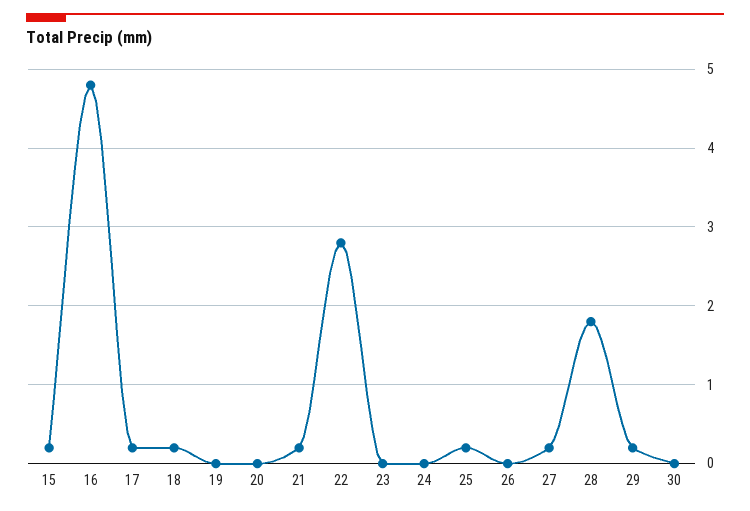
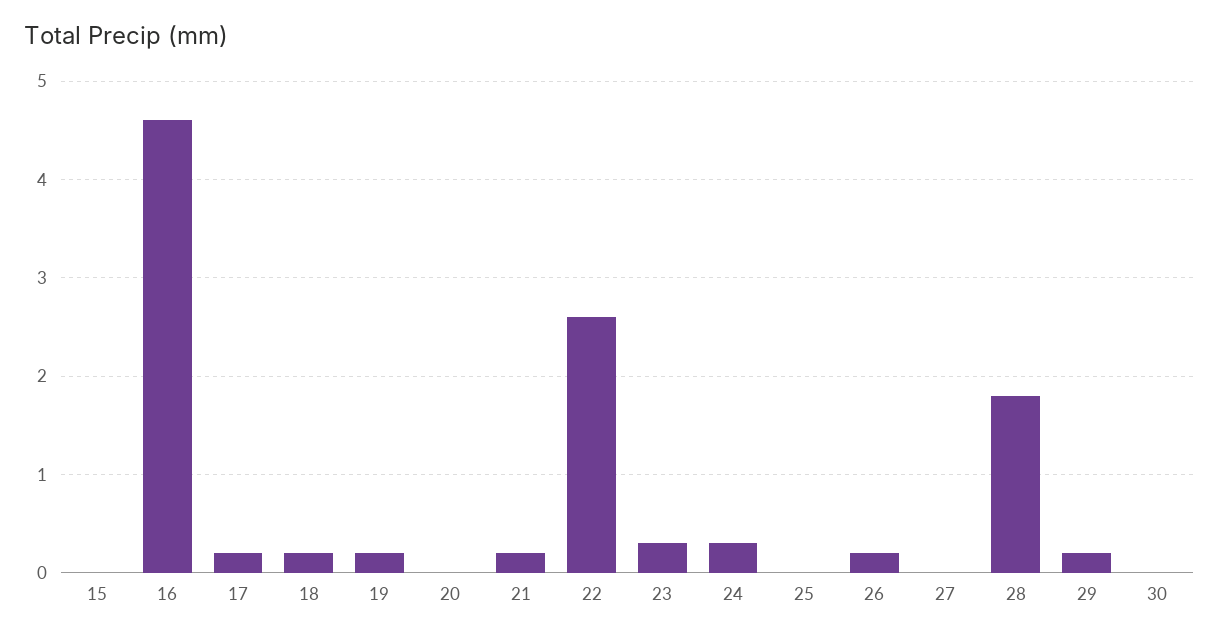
  {
-   "15": 0.2,
+   "15": 0,
-   "16": 4.8,
+   "16": 4.6,
    "17": 0.2,
    "18": 0.2,
-   "19": 0,
+   "19": 0.2,
    "20": 0,
    "21": 0.2,
-   "22": 2.8,
+   "22": 2.6,
-   "23": 0,
+   "23": 0.3,
-   "24": 0,
+   "24": 0.3,
-   "25": 0.2,
+   "25": 0,
-   "26": 0,
+   "26": 0.2,
-   "27": 0.2,
+   "27": 0,
    "28": 1.8,
    "29": 0.2,
    "30": 0
  }

